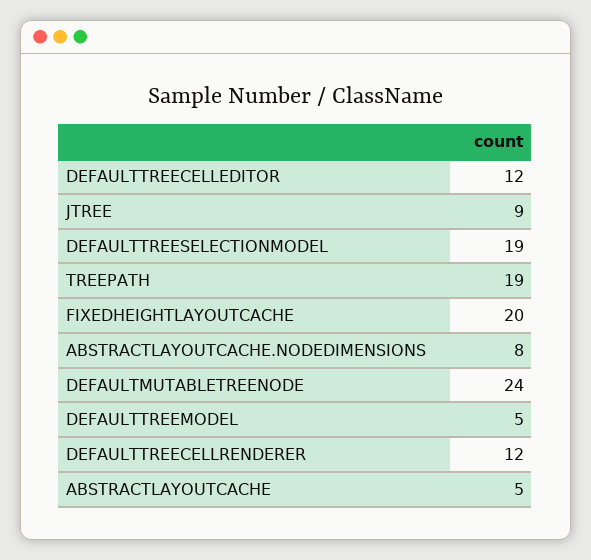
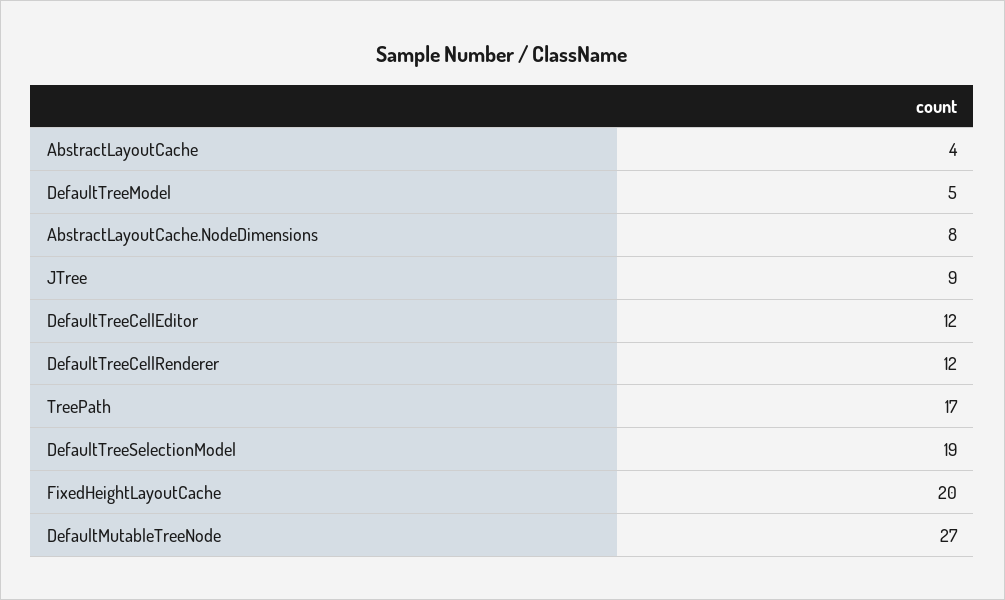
  {
    "DEFAULTTREECELLEDITOR": 12,
    "JTREE": 9,
    "DEFAULTTREESELECTIONMODEL": 19,
-   "TREEPATH": 19,
+   "TREEPATH": 17,
    "FIXEDHEIGHTLAYOUTCACHE": 20,
    "ABSTRACTLAYOUTCACHE.NODEDIMENSIONS": 8,
-   "DEFAULTMUTABLETREENODE": 24,
+   "DEFAULTMUTABLETREENODE": 27,
    "DEFAULTTREEMODEL": 5,
    "DEFAULTTREECELLRENDERER": 12,
-   "ABSTRACTLAYOUTCACHE": 5
+   "ABSTRACTLAYOUTCACHE": 4
  }

